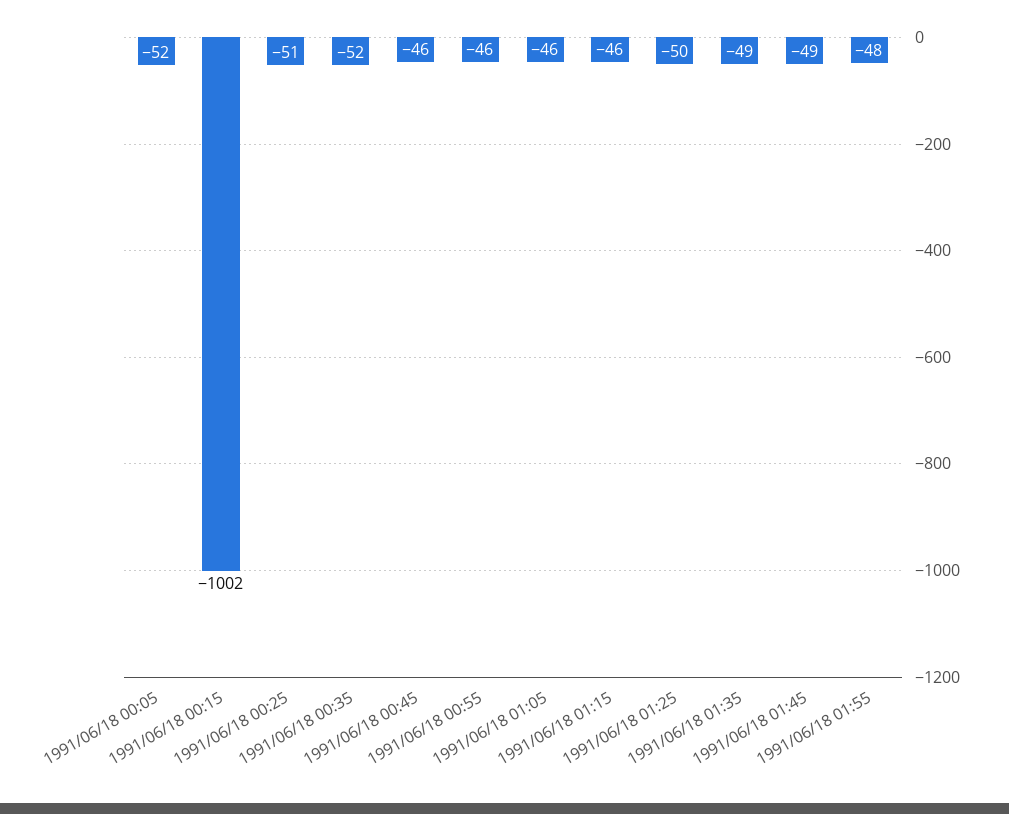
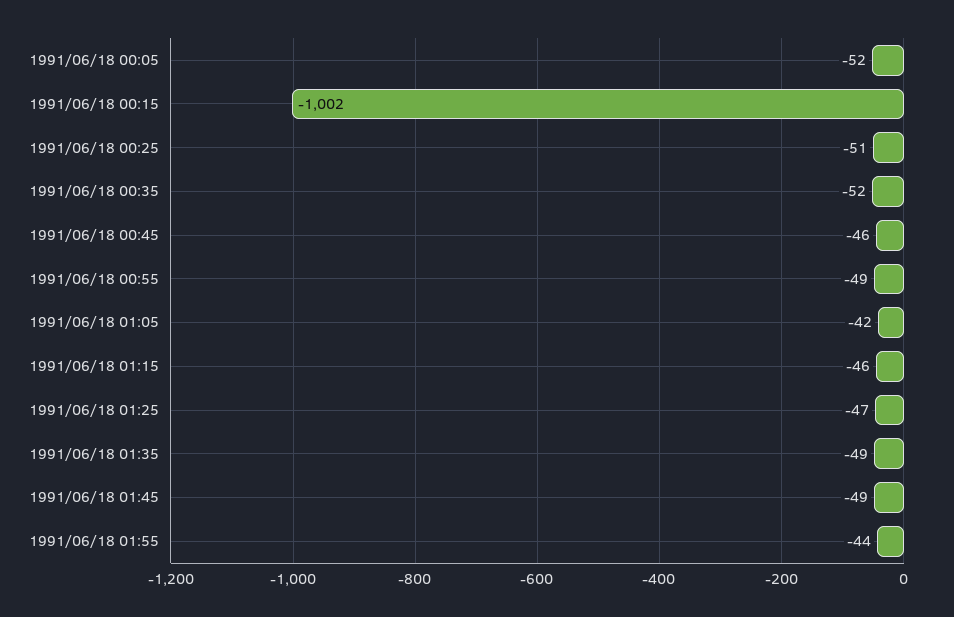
  {
    "1991/06/18 00:05": -52,
    "1991/06/18 00:15": -1002,
    "1991/06/18 00:25": -51,
    "1991/06/18 00:35": -52,
    "1991/06/18 00:45": -46,
-   "1991/06/18 00:55": -46,
+   "1991/06/18 00:55": -49,
-   "1991/06/18 01:05": -46,
+   "1991/06/18 01:05": -42,
    "1991/06/18 01:15": -46,
-   "1991/06/18 01:25": -50,
+   "1991/06/18 01:25": -47,
    "1991/06/18 01:35": -49,
    "1991/06/18 01:45": -49,
-   "1991/06/18 01:55": -48
+   "1991/06/18 01:55": -44
  }

